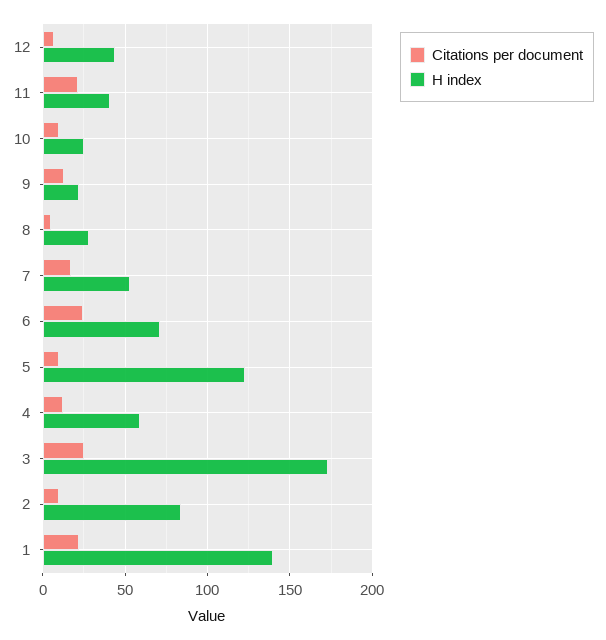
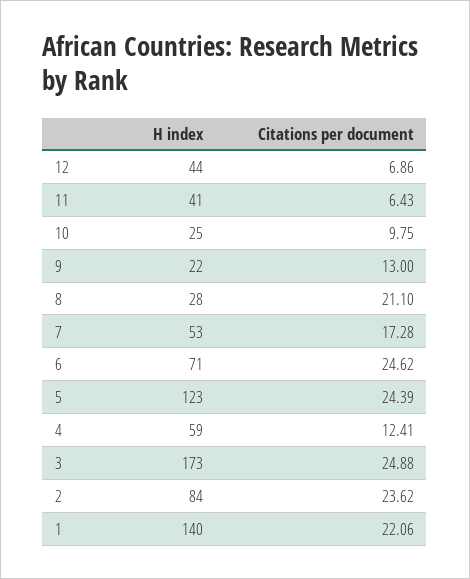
  {
    "Citations per document": {
      "12": 6.86,
-     "11": 20,
+     "11": 6.43,
      "10": 9.75,
      "9": 13,
-     "8": 5,
+     "8": 21.1,
      "7": 17.28,
      "6": 24.62,
-     "5": 10,
+     "5": 24.39,
      "4": 12.41,
      "3": 24.88,
-     "2": 10,
+     "2": 23.62,
      "1": 22.06
    },
    "H index": {
      "12": 44,
      "11": 41,
      "10": 25,
      "9": 22,
      "8": 28,
      "7": 53,
      "6": 71,
      "5": 123,
      "4": 59,
      "3": 173,
      "2": 84,
      "1": 140
    }
  }

